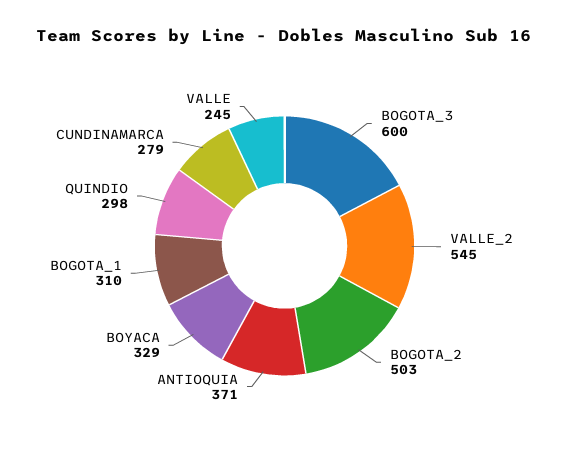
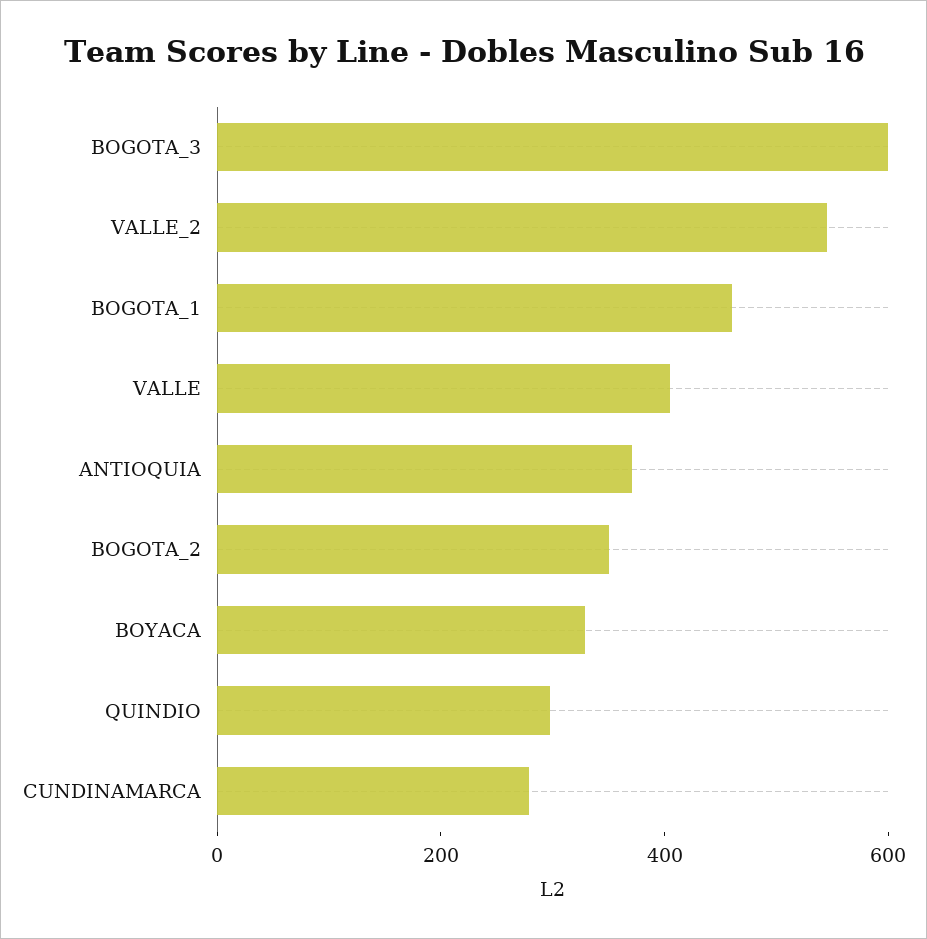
  {
    "BOGOTA_3": 600,
    "VALLE_2": 545,
-   "BOGOTA_2": 503,
+   "BOGOTA_2": 350,
    "ANTIOQUIA": 371,
    "BOYACA": 329,
-   "BOGOTA_1": 310,
+   "BOGOTA_1": 450,
    "QUINDIO": 298,
    "CUNDINAMARCA": 279,
-   "VALLE": 245
+   "VALLE": 400
  }

